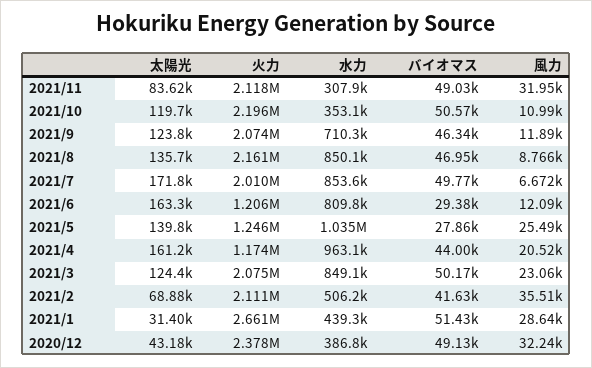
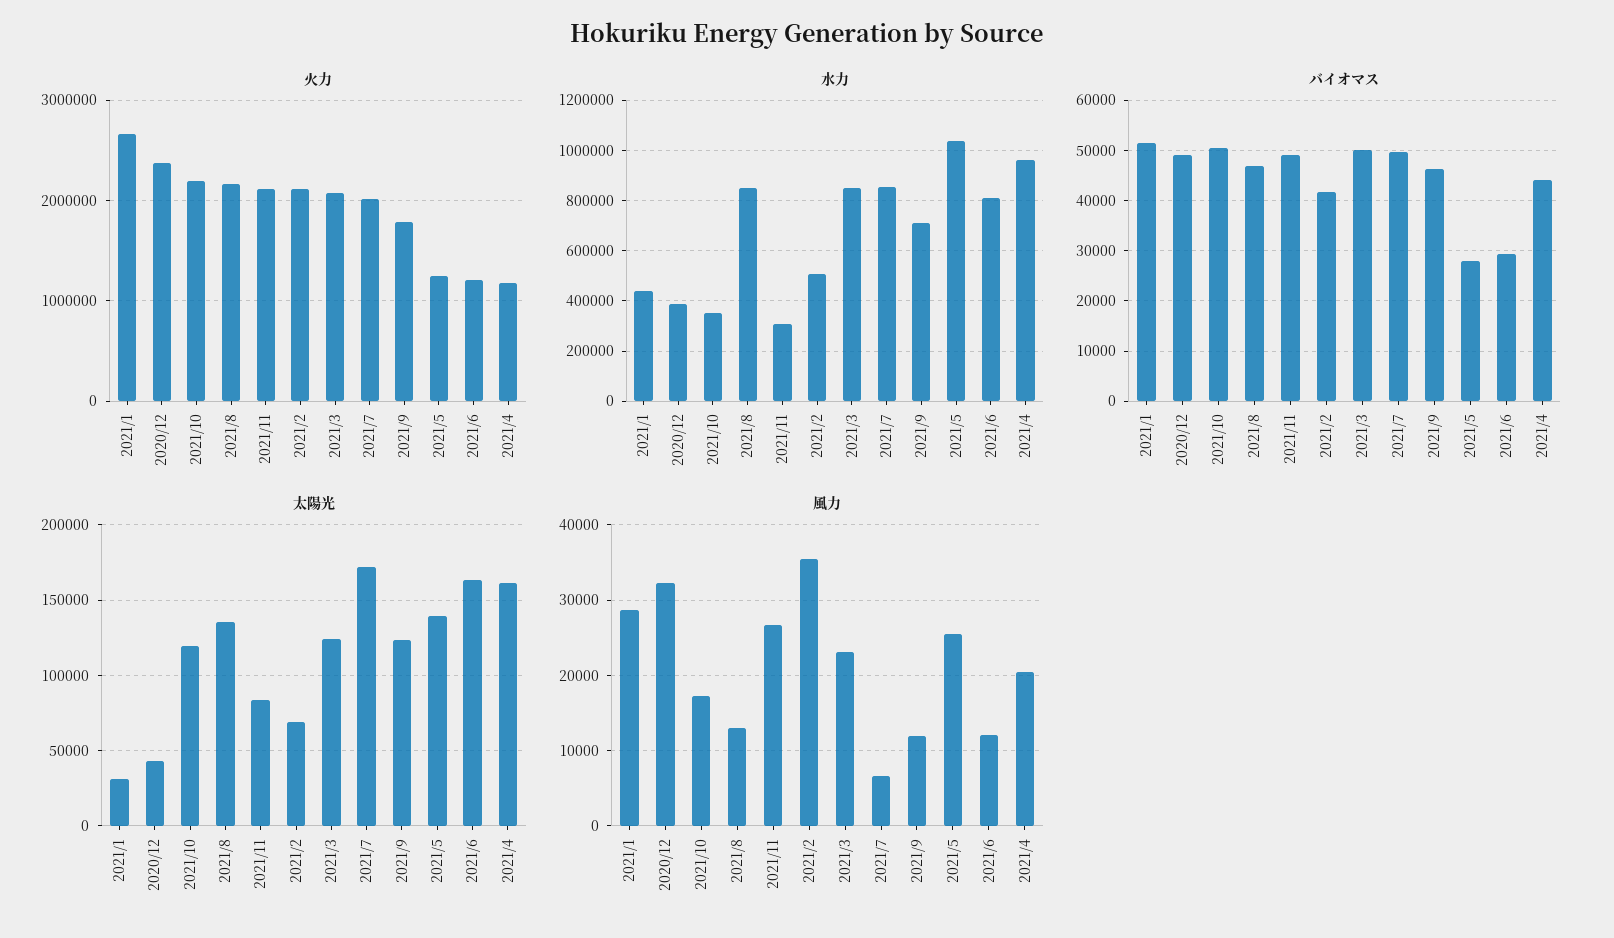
  {
    "太陽光": {
      "2021/11": 83620,
      "2021/10": 119700,
      "2021/9": 123800,
      "2021/8": 135700,
      "2021/7": 171800,
      "2021/6": 163300,
      "2021/5": 139800,
      "2021/4": 161200,
      "2021/3": 124400,
      "2021/2": 68880,
      "2021/1": 31400,
      "2020/12": 43180
    },
    "火力": {
      "2021/11": 2118000,
      "2021/10": 2196000,
-     "2021/9": 2074000,
+     "2021/9": 1800000,
      "2021/8": 2161000,
      "2021/7": 2010000,
      "2021/6": 1206000,
      "2021/5": 1246000,
      "2021/4": 1174000,
      "2021/3": 2075000,
      "2021/2": 2111000,
      "2021/1": 2661000,
      "2020/12": 2378000
    },
    "水力": {
      "2021/11": 307900,
      "2021/10": 353100,
      "2021/9": 710300,
      "2021/8": 850100,
      "2021/7": 853600,
      "2021/6": 809800,
      "2021/5": 1035000,
      "2021/4": 963100,
      "2021/3": 849100,
      "2021/2": 506200,
      "2021/1": 439300,
      "2020/12": 386800
    },
    "バイオマス": {
      "2021/11": 49030,
      "2021/10": 50570,
      "2021/9": 46340,
      "2021/8": 46950,
      "2021/7": 49770,
      "2021/6": 29380,
      "2021/5": 27860,
      "2021/4": 44000,
      "2021/3": 50170,
      "2021/2": 41630,
      "2021/1": 51430,
      "2020/12": 49130
    },
    "風力": {
-     "2021/11": 31950,
+     "2021/11": 27000,
-     "2021/10": 10990,
+     "2021/10": 17000,
      "2021/9": 11890,
-     "2021/8": 8766,
+     "2021/8": 13000,
      "2021/7": 6672,
      "2021/6": 12090,
      "2021/5": 25490,
      "2021/4": 20520,
      "2021/3": 23060,
      "2021/2": 35510,
      "2021/1": 28640,
      "2020/12": 32240
    }
  }

